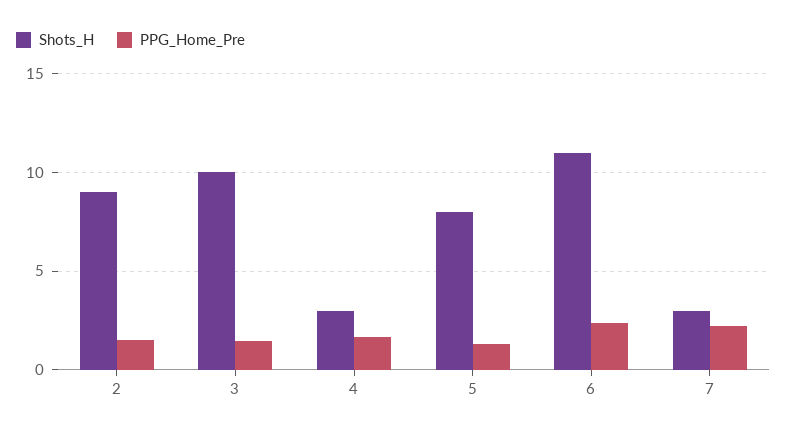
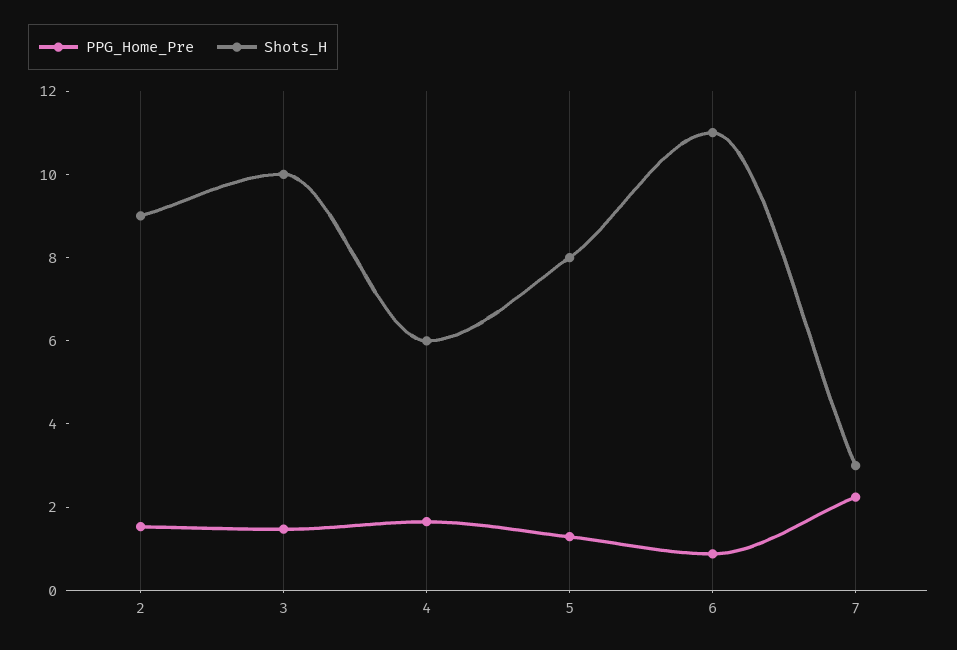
  {
    "Shots_H": {
      "2": 9,
      "3": 10,
-     "4": 3,
+     "4": 6,
      "5": 8,
      "6": 11,
      "7": 3
    },
    "PPG_Home_Pre": {
      "2": 1.5,
      "3": 1.5,
      "4": 1.5,
      "5": 1.5,
-     "6": 2.5,
+     "6": 1,
      "7": 2
    }
  }

